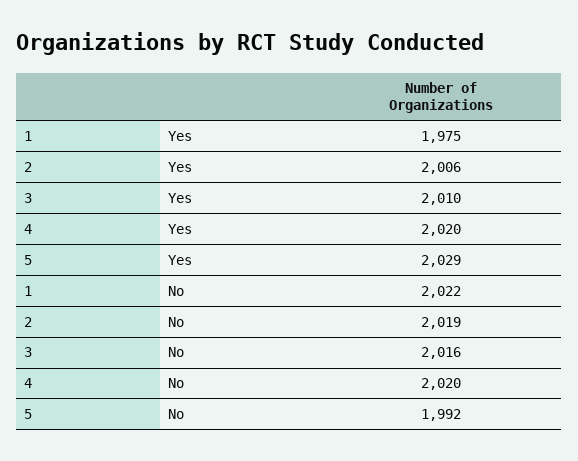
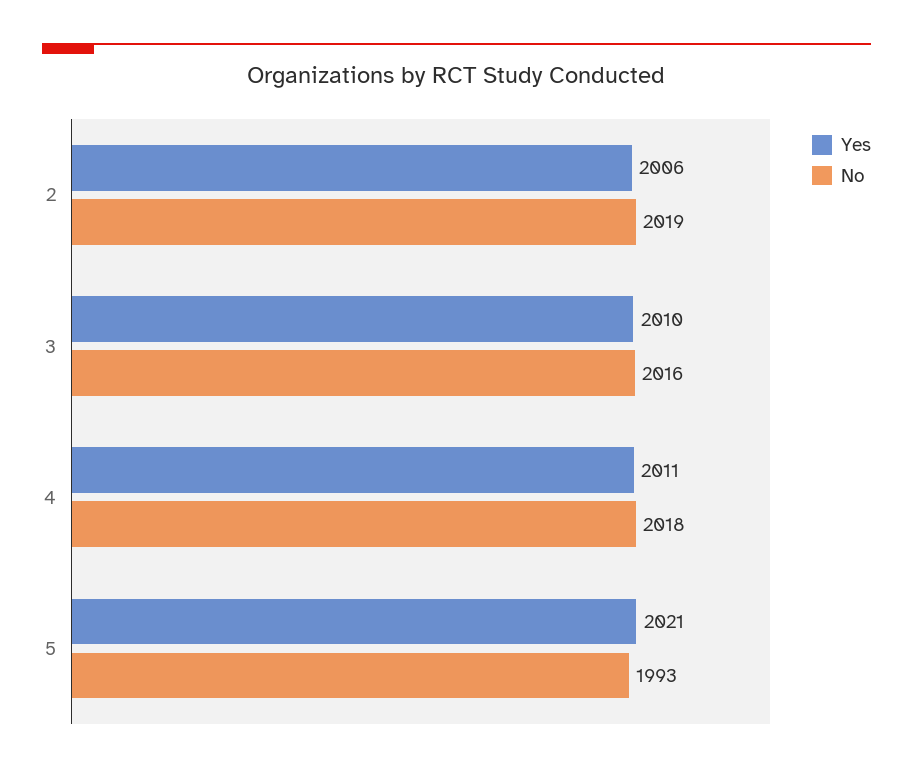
  {
    "Yes": {
-     "1": 1975,
      "2": 2006,
      "3": 2010,
-     "4": 2020,
+     "4": 2011,
-     "5": 2029
+     "5": 2021
    },
    "No": {
-     "1": 2022,
      "2": 2019,
      "3": 2016,
-     "4": 2020,
+     "4": 2018,
-     "5": 1992
+     "5": 1993
    }
  }

